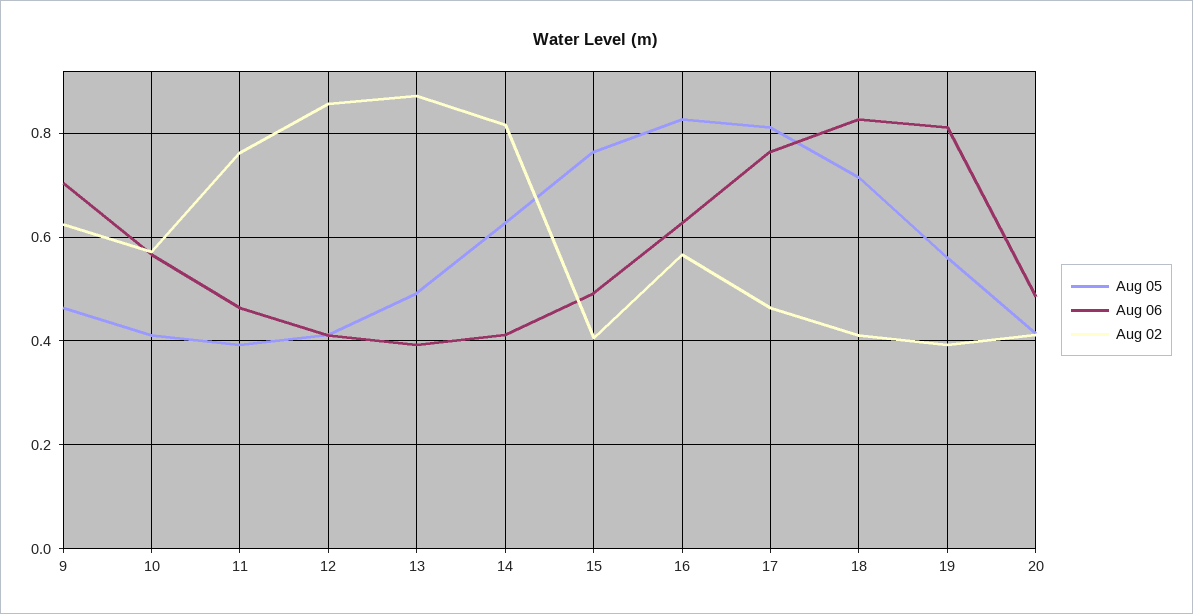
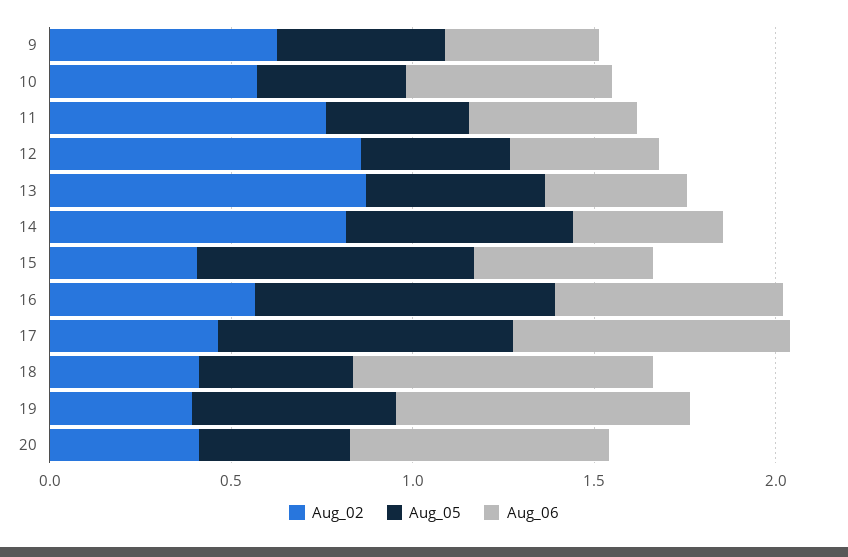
  {
    "Aug 05": {
      "9": 0.46,
      "10": 0.42,
      "11": 0.4,
      "12": 0.42,
      "13": 0.5,
      "14": 0.62,
      "15": 0.76,
      "16": 0.82,
      "17": 0.82,
-     "18": 0.72,
+     "18": 0.4,
      "19": 0.56,
      "20": 0.42
    },
    "Aug 06": {
-     "9": 0.7,
+     "9": 0.4,
      "10": 0.56,
      "11": 0.46,
      "12": 0.42,
      "13": 0.4,
      "14": 0.42,
      "15": 0.5,
      "16": 0.62,
      "17": 0.76,
      "18": 0.82,
      "19": 0.82,
-     "20": 0.48
+     "20": 0.7
    },
    "Aug 02": {
      "9": 0.62,
      "10": 0.58,
      "11": 0.76,
      "12": 0.86,
      "13": 0.88,
      "14": 0.82,
      "15": 0.4,
      "16": 0.56,
      "17": 0.46,
      "18": 0.42,
      "19": 0.4,
      "20": 0.42
    }
  }

